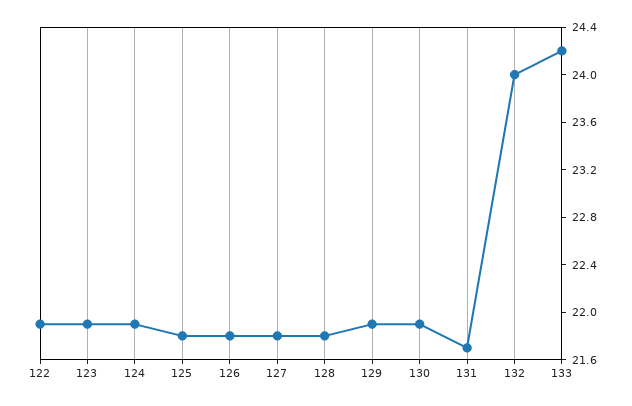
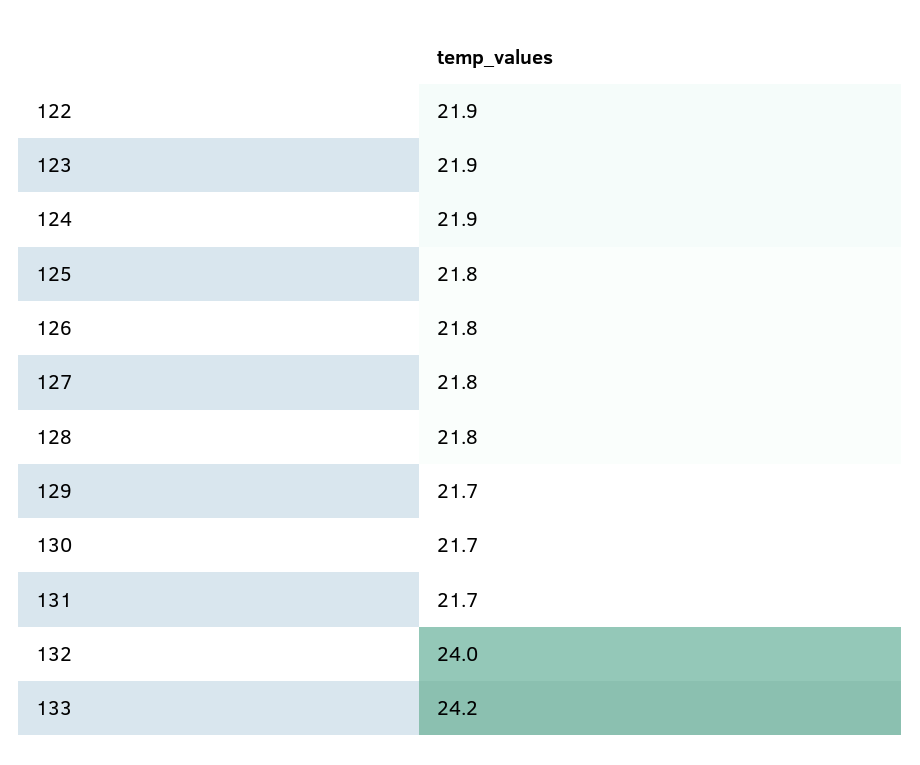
  {
    "122": 21.9,
    "123": 21.9,
    "124": 21.9,
    "125": 21.8,
    "126": 21.8,
    "127": 21.8,
    "128": 21.8,
-   "129": 21.9,
+   "129": 21.7,
-   "130": 21.9,
+   "130": 21.7,
    "131": 21.7,
    "132": 24,
    "133": 24.2
  }

